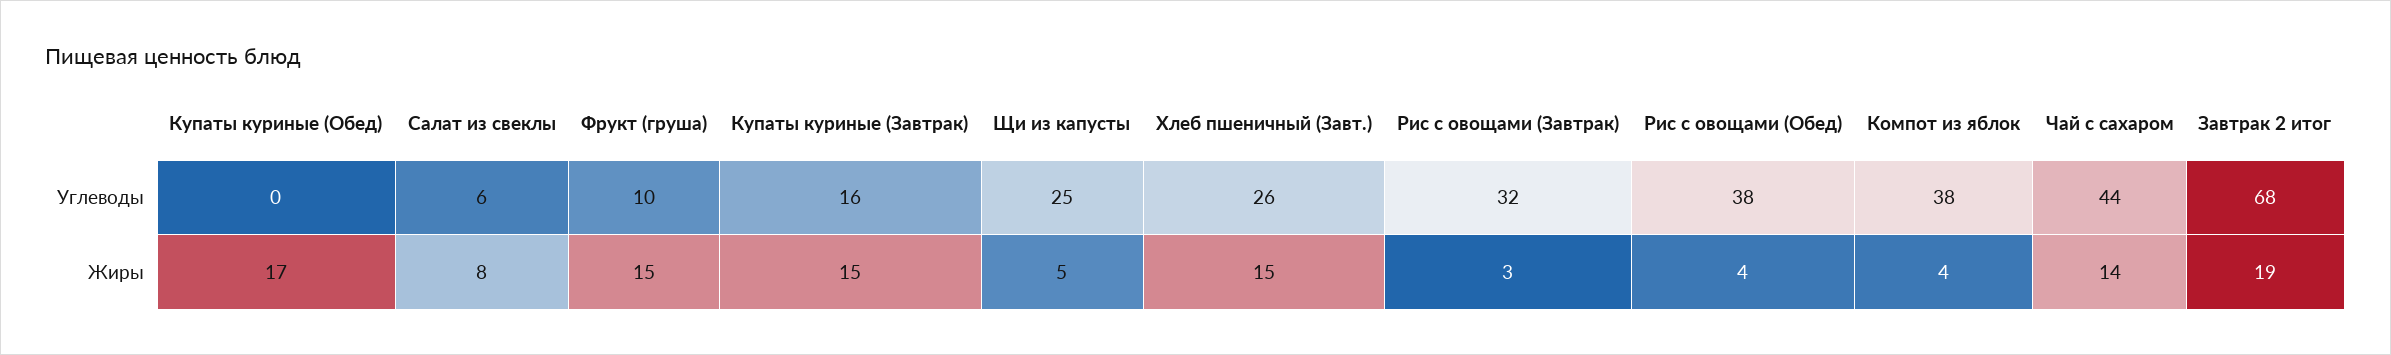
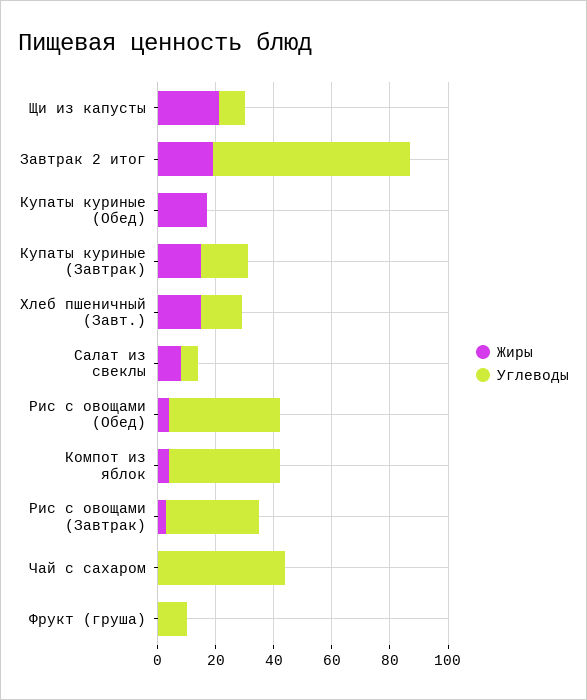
  {
    "Углеводы": {
      "Купаты куриные (Обед)": 0,
      "Салат из свеклы": 6,
      "Фрукт (груша)": 10,
      "Купаты куриные (Завтрак)": 16,
-     "Щи из капусты": 25,
+     "Щи из капусты": 10,
-     "Хлеб пшеничный (Завт.)": 26,
+     "Хлеб пшеничный (Завт.)": 15,
      "Рис с овощами (Завтрак)": 32,
      "Рис с овощами (Обед)": 38,
      "Компот из яблок": 38,
      "Чай с сахаром": 44,
      "Завтрак 2 итог": 68
    },
    "Жиры": {
      "Купаты куриные (Обед)": 17,
      "Салат из свеклы": 8,
-     "Фрукт (груша)": 15,
+     "Фрукт (груша)": 0,
      "Купаты куриные (Завтрак)": 15,
-     "Щи из капусты": 5,
+     "Щи из капусты": 20,
      "Хлеб пшеничный (Завт.)": 15,
      "Рис с овощами (Завтрак)": 3,
      "Рис с овощами (Обед)": 4,
      "Компот из яблок": 4,
-     "Чай с сахаром": 14,
+     "Чай с сахаром": 0,
      "Завтрак 2 итог": 19
    }
  }

